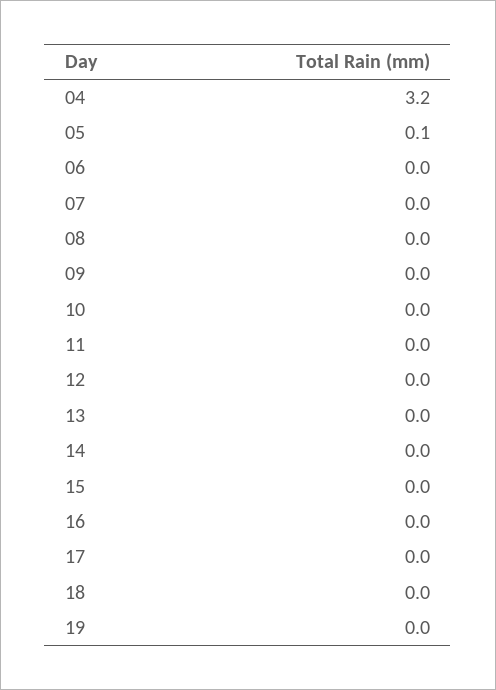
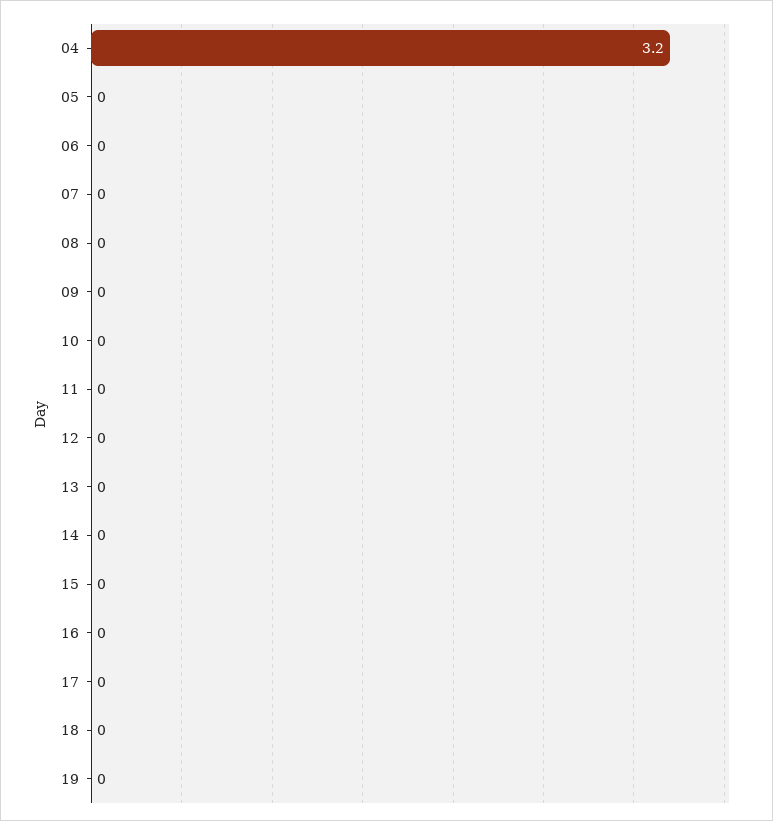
  {
    "04": 3.2,
-   "05": 0.1,
+   "05": 0,
    "06": 0,
    "07": 0,
    "08": 0,
    "09": 0,
    "10": 0,
    "11": 0,
    "12": 0,
    "13": 0,
    "14": 0,
    "15": 0,
    "16": 0,
    "17": 0,
    "18": 0,
    "19": 0
  }

